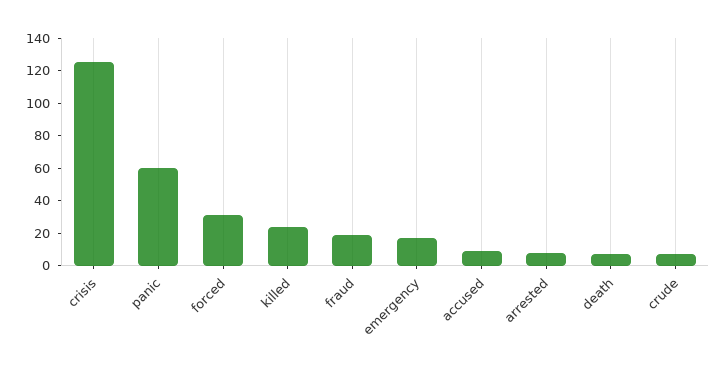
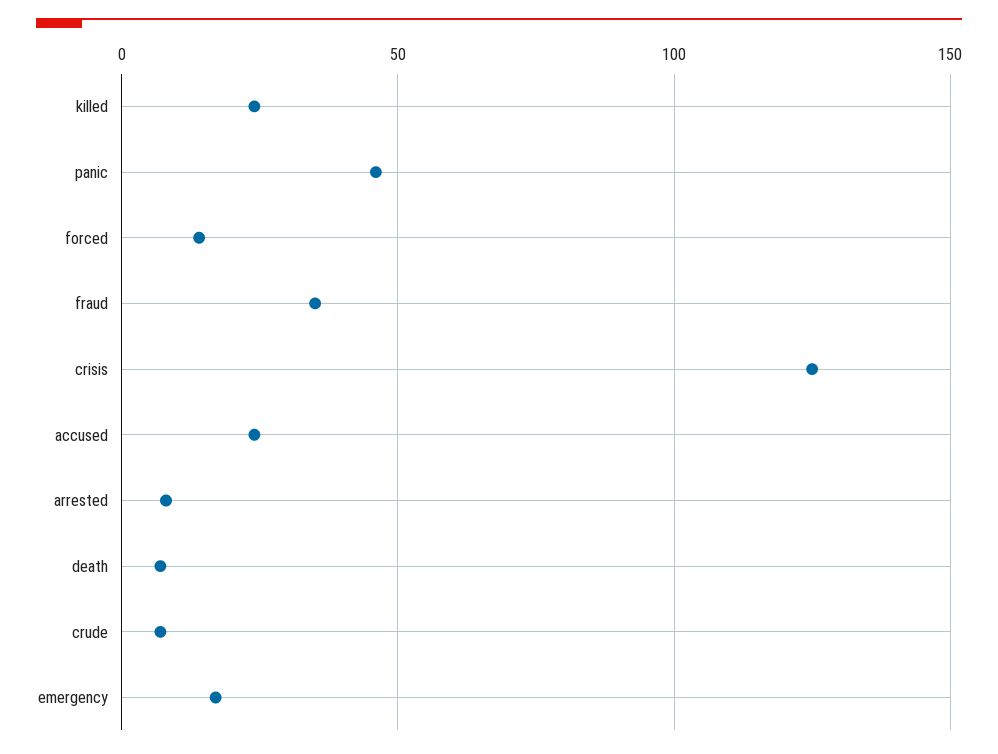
  {
    "crisis": 125,
-   "panic": 60,
+   "panic": 45,
-   "forced": 30,
+   "forced": 15,
    "killed": 25,
-   "fraud": 20,
+   "fraud": 35,
    "emergency": 15,
-   "accused": 10,
+   "accused": 25,
    "arrested": 10,
    "death": 5,
    "crude": 5
  }

